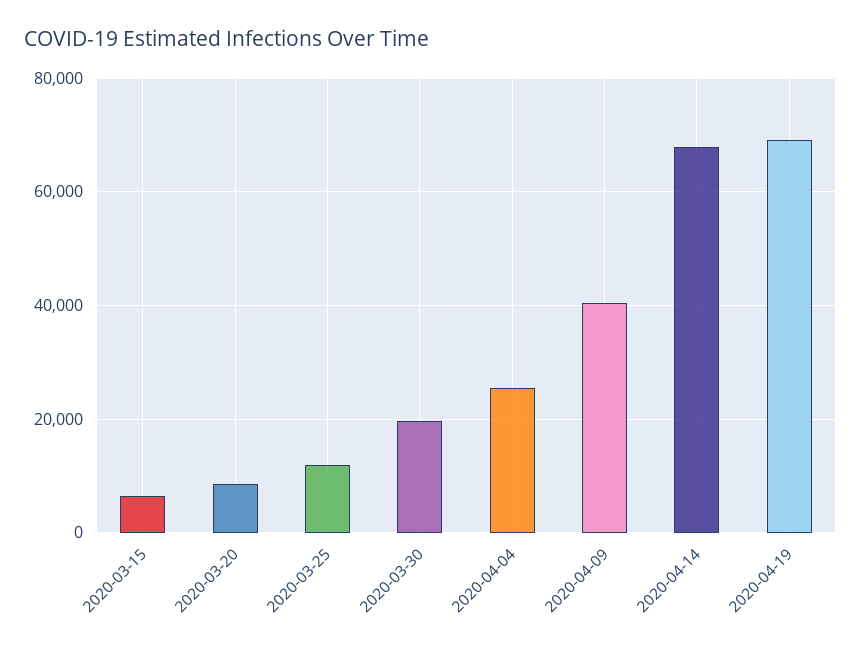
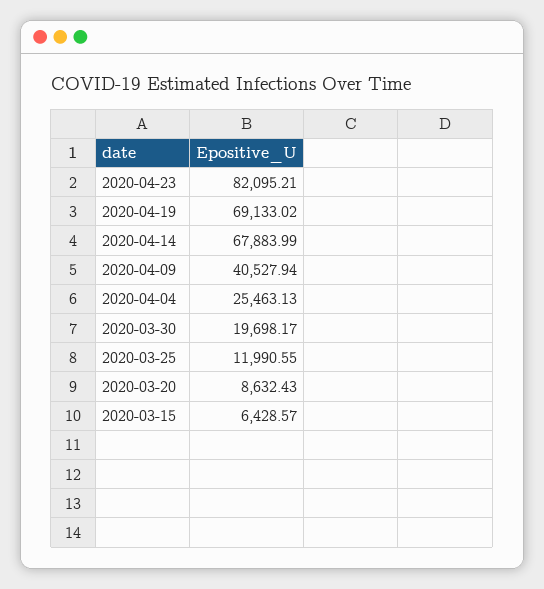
  {
    "2020-03-15": 6428.57,
    "2020-03-20": 8632.43,
    "2020-03-25": 11990.55,
    "2020-03-30": 19698.17,
    "2020-04-04": 25463.13,
    "2020-04-09": 40527.94,
    "2020-04-14": 67883.99,
-   "2020-04-19": 69133.02
+   "2020-04-19": 69133.02,
+   "2020-04-23": 82095.21
  }

